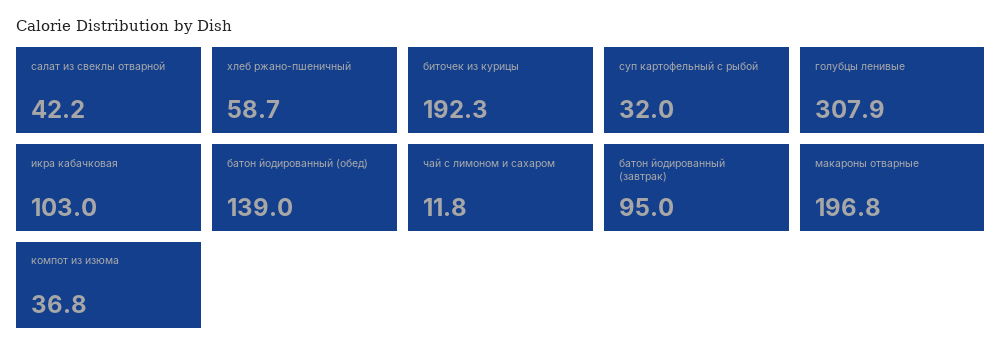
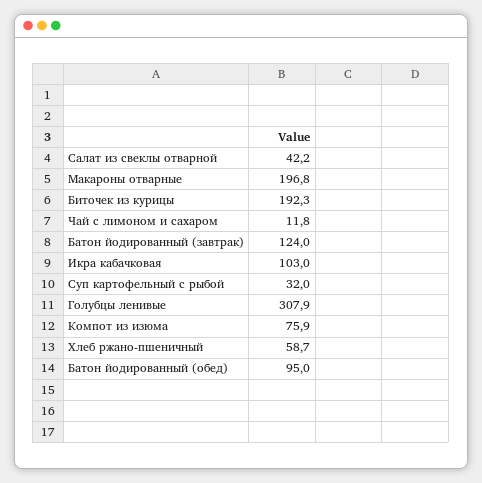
  {
    "салат из свеклы отварной": 42.2,
    "хлеб ржано-пшеничный": 58.7,
    "биточек из курицы": 192.3,
    "суп картофельный с рыбой": 32,
    "голубцы ленивые": 307.9,
    "икра кабачковая": 103,
-   "батон йодированный (обед)": 139,
+   "батон йодированный (обед)": 95,
    "чай с лимоном и сахаром": 11.8,
-   "батон йодированный (завтрак)": 95,
+   "батон йодированный (завтрак)": 124,
    "макароны отварные": 196.8,
-   "компот из изюма": 36.8
+   "компот из изюма": 75.9
  }

